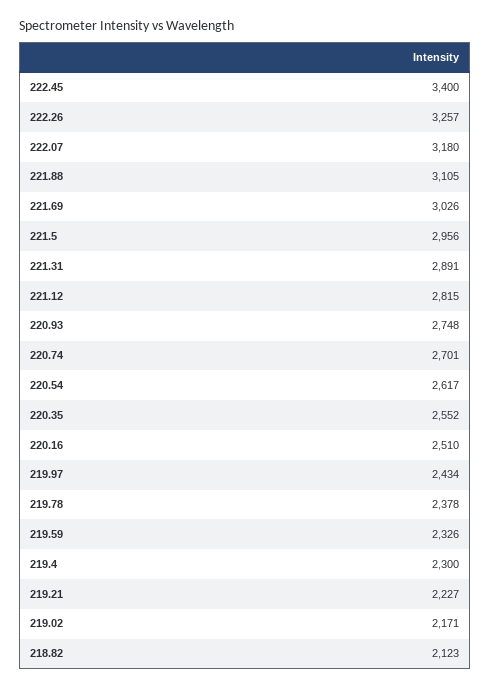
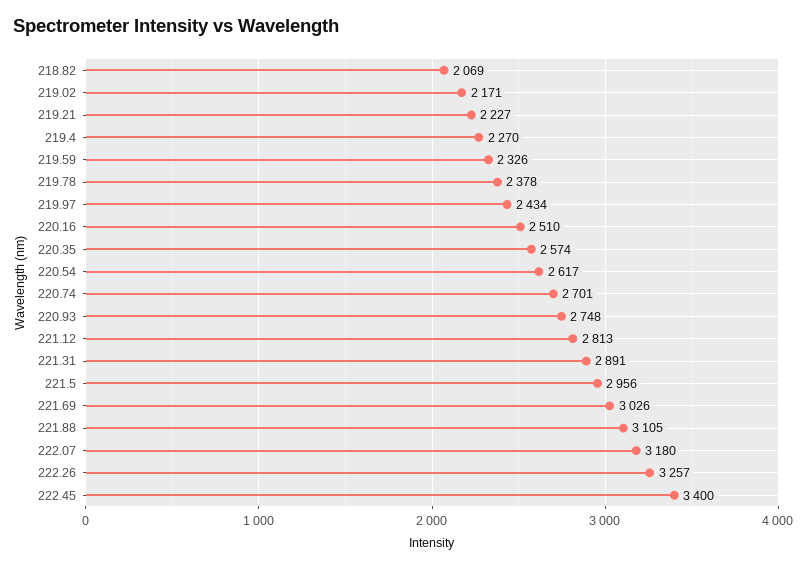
  {
    "222.45": 3400,
    "222.26": 3257,
    "222.07": 3180,
    "221.88": 3105,
    "221.69": 3026,
    "221.5": 2956,
    "221.31": 2891,
-   "221.12": 2815,
+   "221.12": 2813,
    "220.93": 2748,
    "220.74": 2701,
    "220.54": 2617,
-   "220.35": 2552,
+   "220.35": 2574,
    "220.16": 2510,
    "219.97": 2434,
    "219.78": 2378,
    "219.59": 2326,
-   "219.4": 2300,
+   "219.4": 2270,
    "219.21": 2227,
    "219.02": 2171,
-   "218.82": 2123
+   "218.82": 2069
  }

